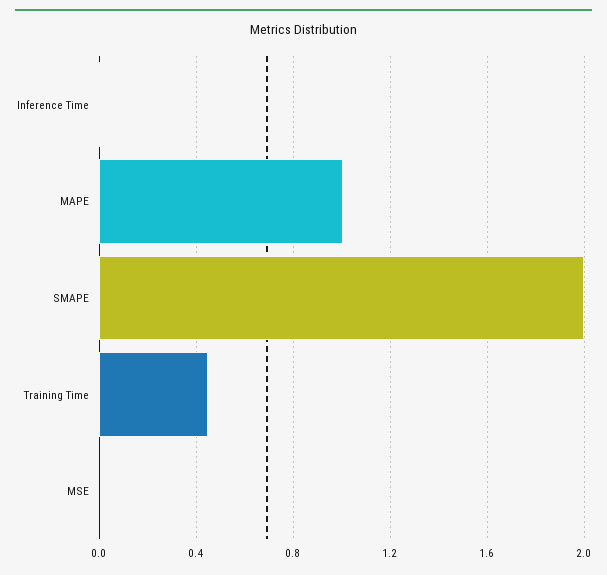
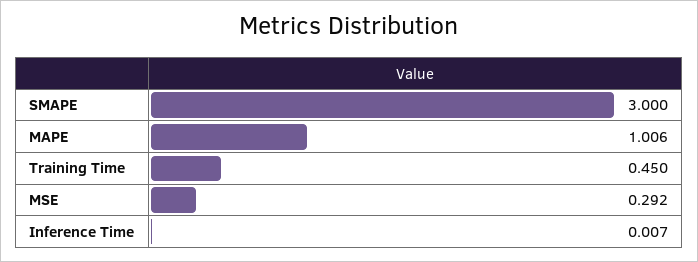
  {
    "Inference Time": 0.007,
    "MAPE": 1.006,
-   "SMAPE": 2,
+   "SMAPE": 3,
    "Training Time": 0.45,
-   "MSE": 0
+   "MSE": 0.292
  }

